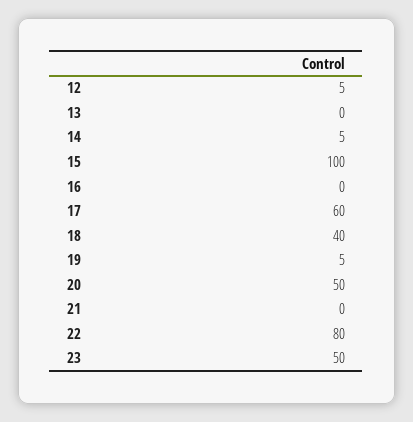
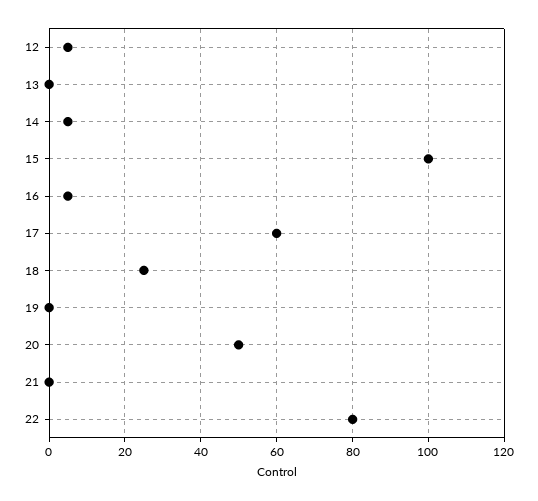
  {
    "12": 5,
    "13": 0,
    "14": 5,
    "15": 100,
-   "16": 0,
+   "16": 5,
    "17": 60,
-   "18": 40,
+   "18": 25,
-   "19": 5,
+   "19": 0,
    "20": 50,
    "21": 0,
-   "22": 80,
+   "22": 80
-   "23": 50
  }

